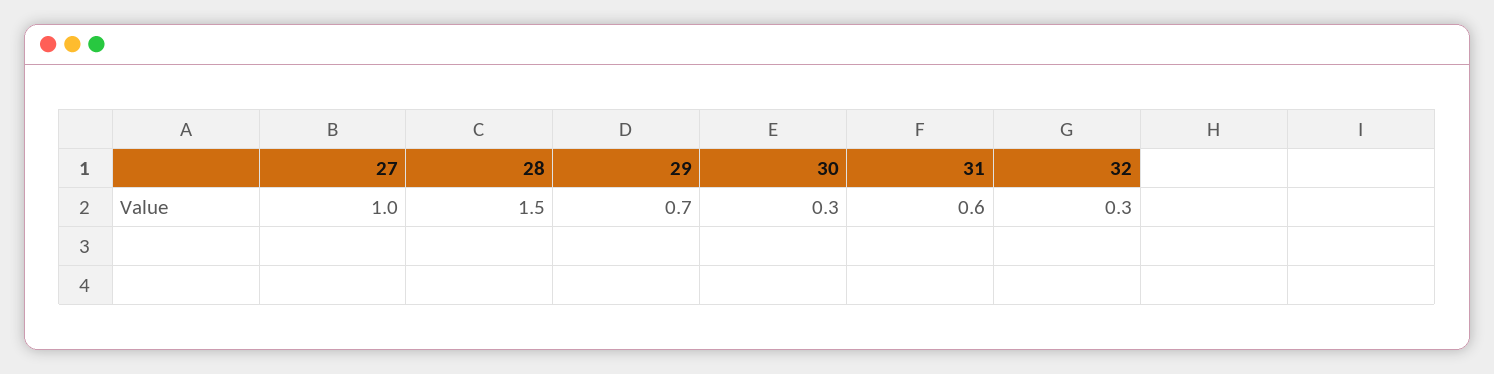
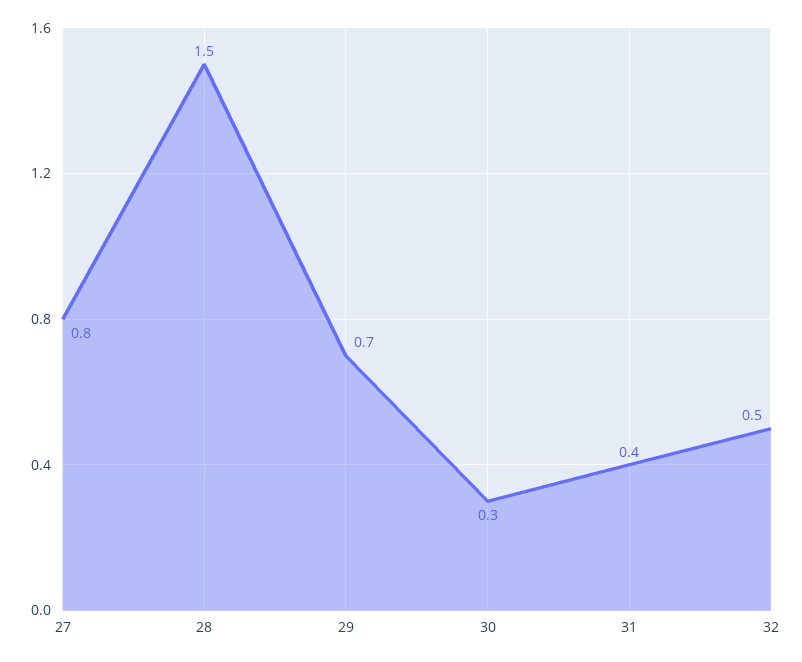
  {
-   "27": 1,
+   "27": 0.8,
    "28": 1.5,
    "29": 0.7,
    "30": 0.3,
-   "31": 0.6,
+   "31": 0.4,
-   "32": 0.3
+   "32": 0.5
  }

